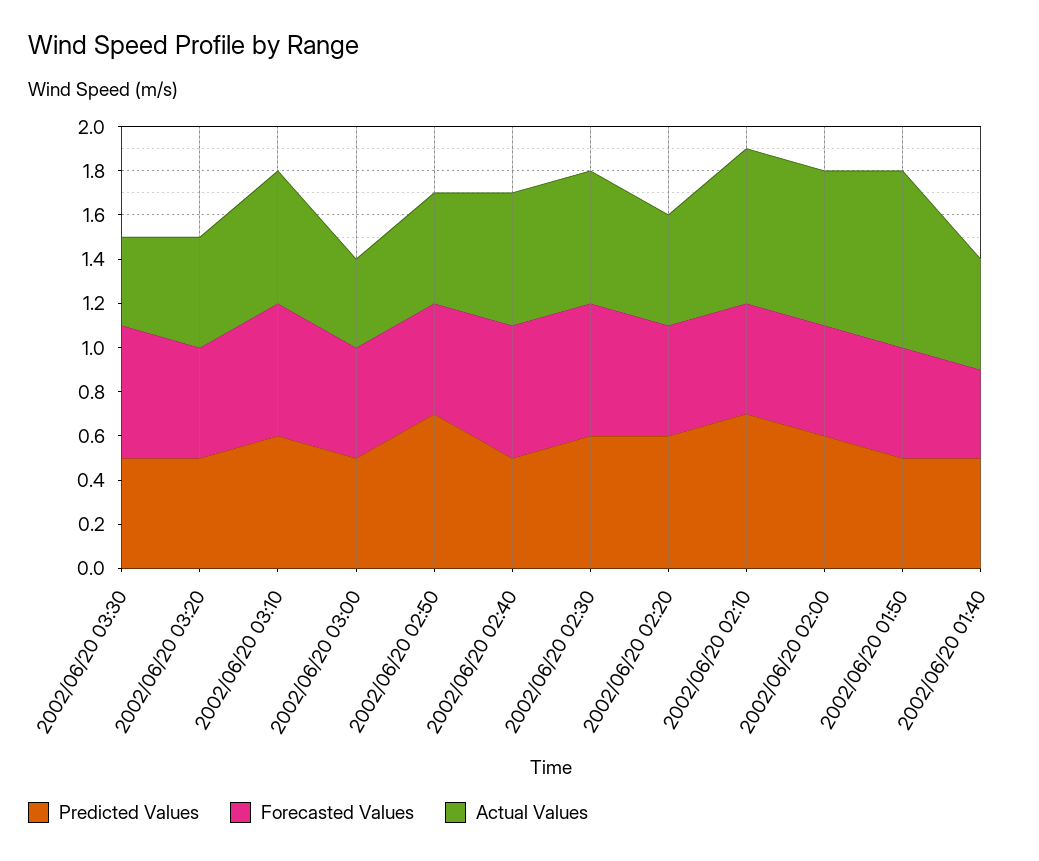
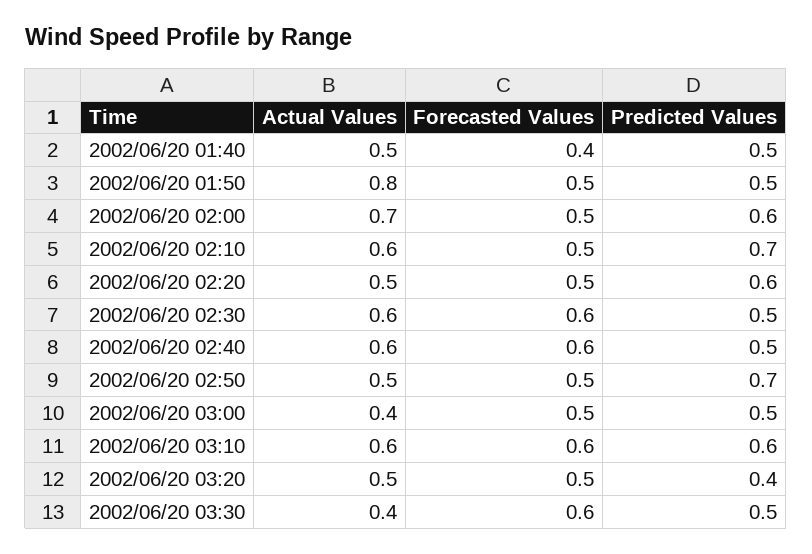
  {
    "Predicted Values": {
      "2002/06/20 03:30": 0.5,
-     "2002/06/20 03:20": 0.5,
+     "2002/06/20 03:20": 0.4,
      "2002/06/20 03:10": 0.6,
      "2002/06/20 03:00": 0.5,
      "2002/06/20 02:50": 0.7,
      "2002/06/20 02:40": 0.5,
-     "2002/06/20 02:30": 0.6,
+     "2002/06/20 02:30": 0.5,
      "2002/06/20 02:20": 0.6,
      "2002/06/20 02:10": 0.7,
      "2002/06/20 02:00": 0.6,
      "2002/06/20 01:50": 0.5,
      "2002/06/20 01:40": 0.5
    },
    "Forecasted Values": {
      "2002/06/20 03:30": 0.6,
      "2002/06/20 03:20": 0.5,
      "2002/06/20 03:10": 0.6,
      "2002/06/20 03:00": 0.5,
      "2002/06/20 02:50": 0.5,
      "2002/06/20 02:40": 0.6,
      "2002/06/20 02:30": 0.6,
      "2002/06/20 02:20": 0.5,
      "2002/06/20 02:10": 0.5,
      "2002/06/20 02:00": 0.5,
      "2002/06/20 01:50": 0.5,
      "2002/06/20 01:40": 0.4
    },
    "Actual Values": {
      "2002/06/20 03:30": 0.4,
      "2002/06/20 03:20": 0.5,
      "2002/06/20 03:10": 0.6,
      "2002/06/20 03:00": 0.4,
      "2002/06/20 02:50": 0.5,
      "2002/06/20 02:40": 0.6,
      "2002/06/20 02:30": 0.6,
      "2002/06/20 02:20": 0.5,
-     "2002/06/20 02:10": 0.7,
+     "2002/06/20 02:10": 0.6,
      "2002/06/20 02:00": 0.7,
      "2002/06/20 01:50": 0.8,
      "2002/06/20 01:40": 0.5
    }
  }

